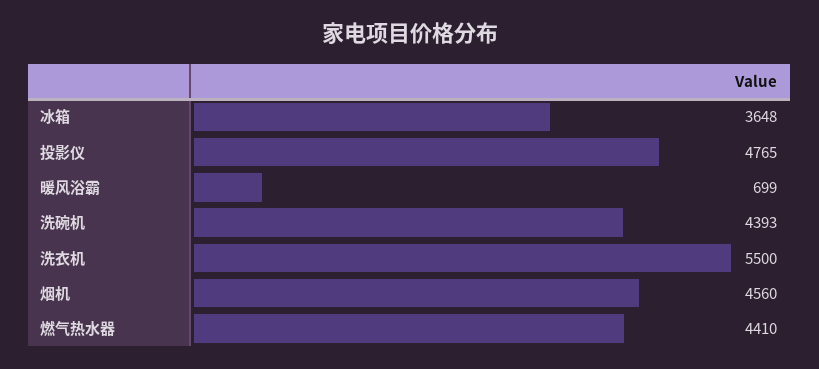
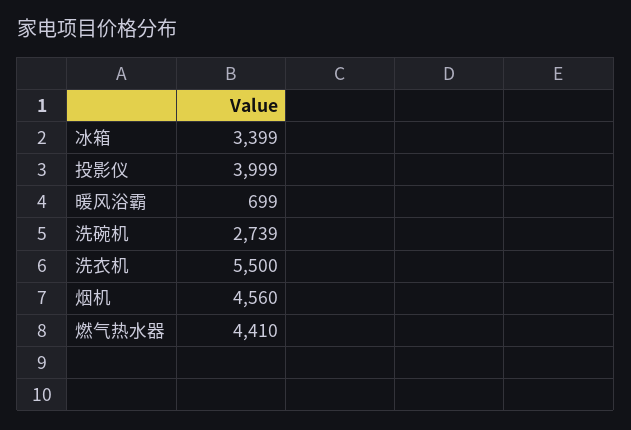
  {
-   "冰箱": 3648,
+   "冰箱": 3399,
-   "投影仪": 4765,
+   "投影仪": 3999,
    "暖风浴霸": 699,
-   "洗碗机": 4393,
+   "洗碗机": 2739,
    "洗衣机": 5500,
    "烟机": 4560,
    "燃气热水器": 4410
  }

